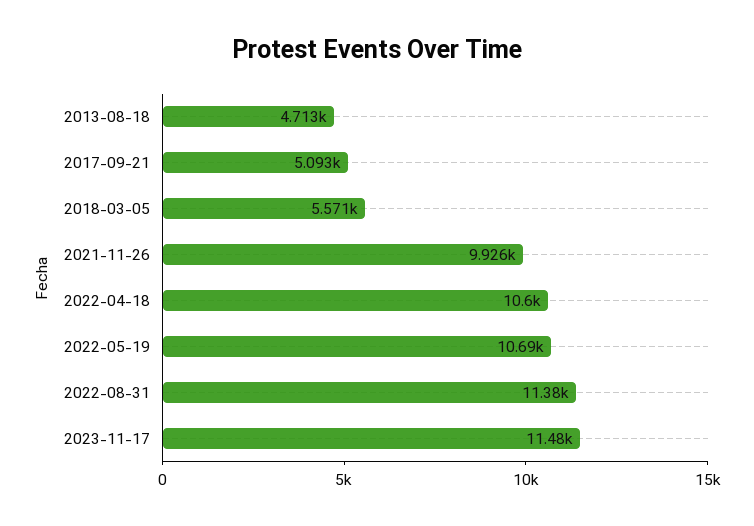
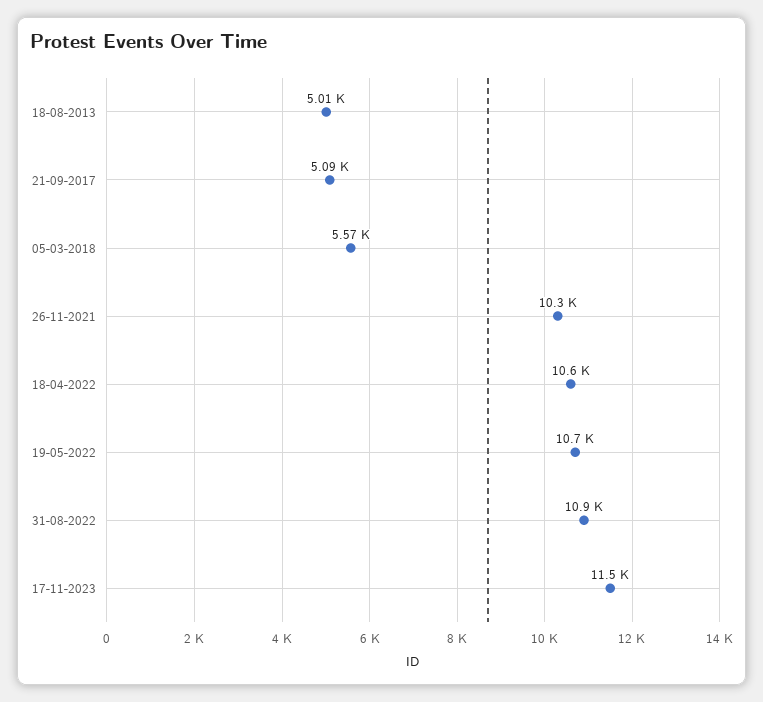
  {
-   "2013-08-18": 4713,
+   "2013-08-18": 5010,
    "2017-09-21": 5093,
    "2018-03-05": 5571,
-   "2021-11-26": 9926,
+   "2021-11-26": 10300,
    "2022-04-18": 10600,
    "2022-05-19": 10690,
-   "2022-08-31": 11380,
+   "2022-08-31": 10900,
    "2023-11-17": 11480
  }

